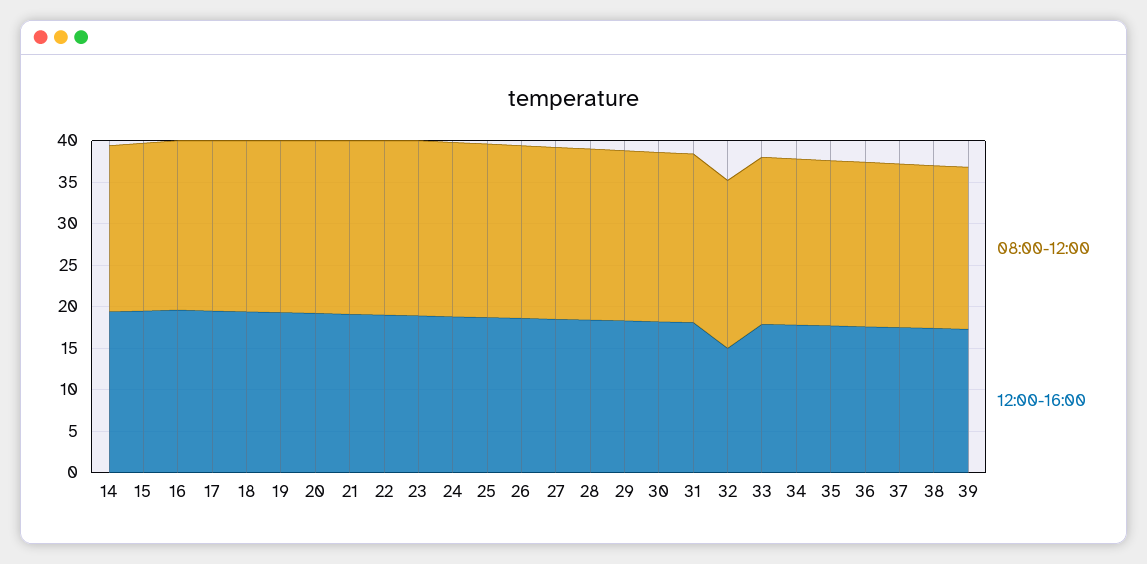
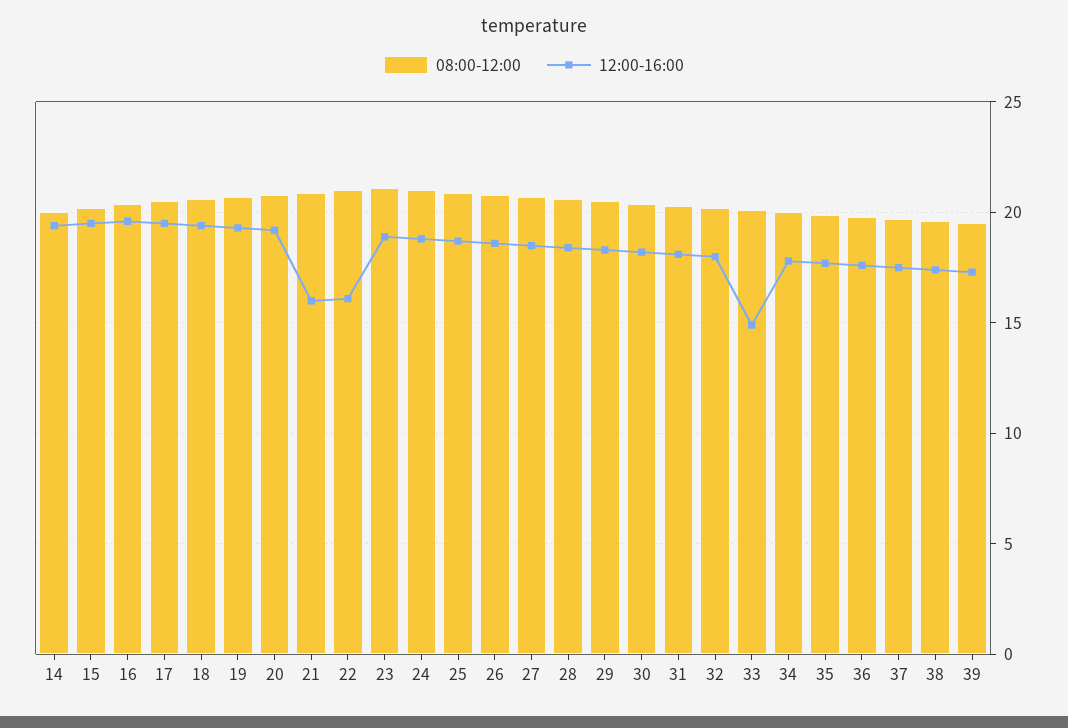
  {
    "08:00-12:00": {
      "14": 20,
      "15": 20,
      "16": 20.5,
      "17": 20.5,
      "18": 20.5,
      "19": 20.5,
      "20": 21,
      "21": 21,
      "22": 21,
      "23": 21,
      "24": 21,
      "25": 21,
      "26": 21,
      "27": 20.5,
      "28": 20.5,
      "29": 20.5,
      "30": 20.5,
      "31": 20.5,
      "32": 20,
      "33": 20,
      "34": 20,
      "35": 20,
      "36": 20,
      "37": 19.5,
      "38": 19.5,
      "39": 19.5
    },
    "12:00-16:00": {
      "14": 19.5,
      "15": 19.5,
      "16": 19.5,
      "17": 19.5,
      "18": 19.5,
      "19": 19.5,
      "20": 19,
-     "21": 19,
+     "21": 16,
-     "22": 19,
+     "22": 16,
      "23": 19,
      "24": 19,
      "25": 18.5,
      "26": 18.5,
      "27": 18.5,
      "28": 18.5,
      "29": 18.5,
      "30": 18,
      "31": 18,
-     "32": 15,
+     "32": 18,
-     "33": 18,
+     "33": 15,
      "34": 18,
      "35": 17.5,
      "36": 17.5,
      "37": 17.5,
      "38": 17.5,
      "39": 17.5
    }
  }

